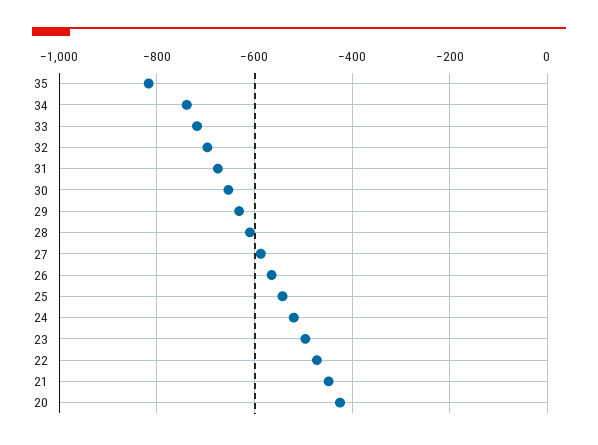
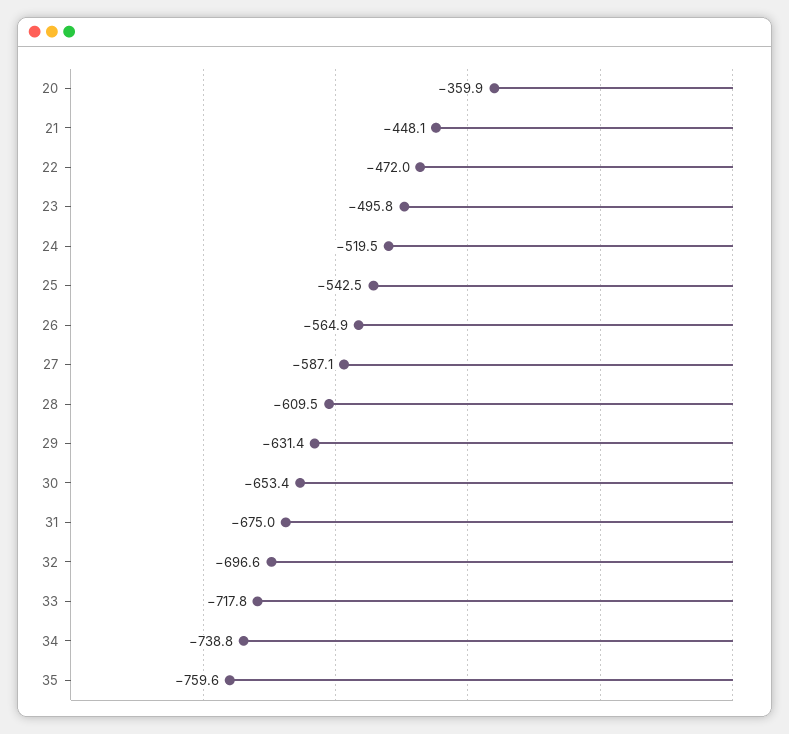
  {
-   "35": -820,
+   "35": -759.6,
    "34": -738.8,
    "33": -717.8,
    "32": -696.6,
    "31": -675,
    "30": -653.4,
    "29": -631.4,
    "28": -609.5,
    "27": -587.1,
    "26": -564.9,
    "25": -542.5,
    "24": -519.5,
    "23": -495.8,
    "22": -472,
    "21": -448.1,
-   "20": -420
+   "20": -359.9
  }

